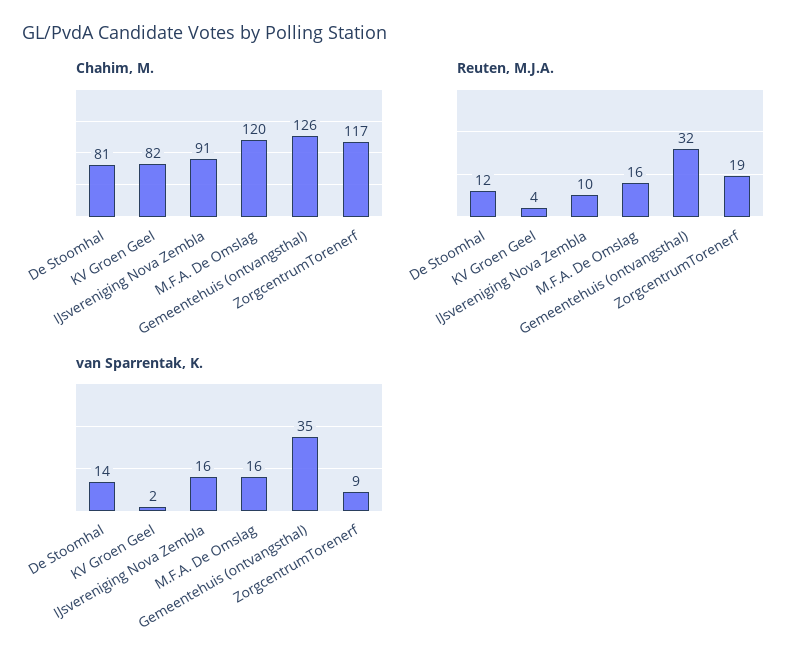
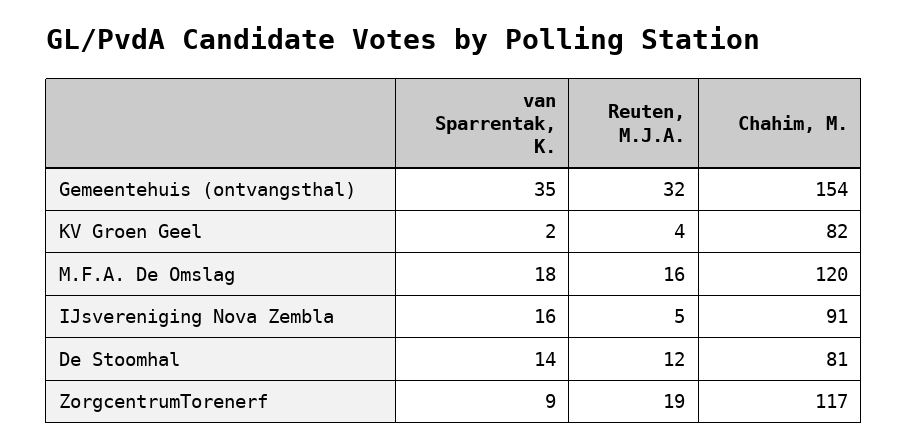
  {
    "Chahim, M.": {
      "De Stoomhal": 81,
      "KV Groen Geel": 82,
      "IJsvereniging Nova Zembla": 91,
      "M.F.A. De Omslag": 120,
-     "Gemeentehuis (ontvangsthal)": 126,
+     "Gemeentehuis (ontvangsthal)": 154,
      "ZorgcentrumTorenerf": 117
    },
    "Reuten, M.J.A.": {
      "De Stoomhal": 12,
      "KV Groen Geel": 4,
-     "IJsvereniging Nova Zembla": 10,
+     "IJsvereniging Nova Zembla": 5,
      "M.F.A. De Omslag": 16,
      "Gemeentehuis (ontvangsthal)": 32,
      "ZorgcentrumTorenerf": 19
    },
    "van Sparrentak, K.": {
      "De Stoomhal": 14,
      "KV Groen Geel": 2,
      "IJsvereniging Nova Zembla": 16,
-     "M.F.A. De Omslag": 16,
+     "M.F.A. De Omslag": 18,
      "Gemeentehuis (ontvangsthal)": 35,
      "ZorgcentrumTorenerf": 9
    }
  }

